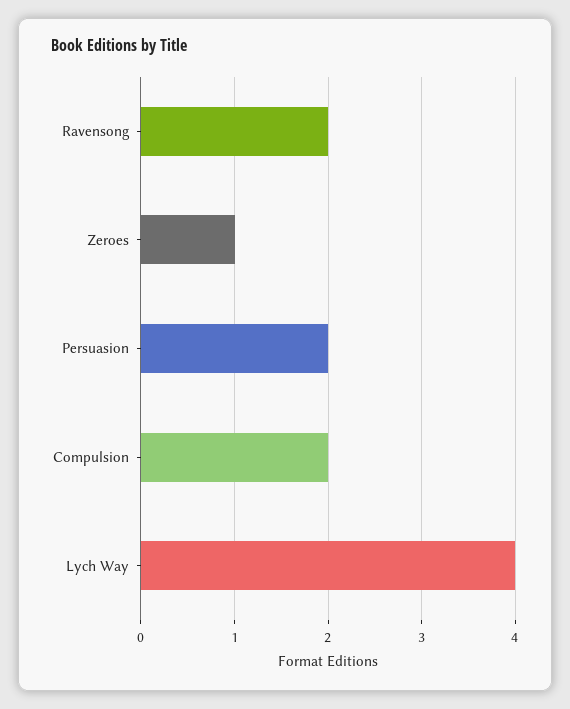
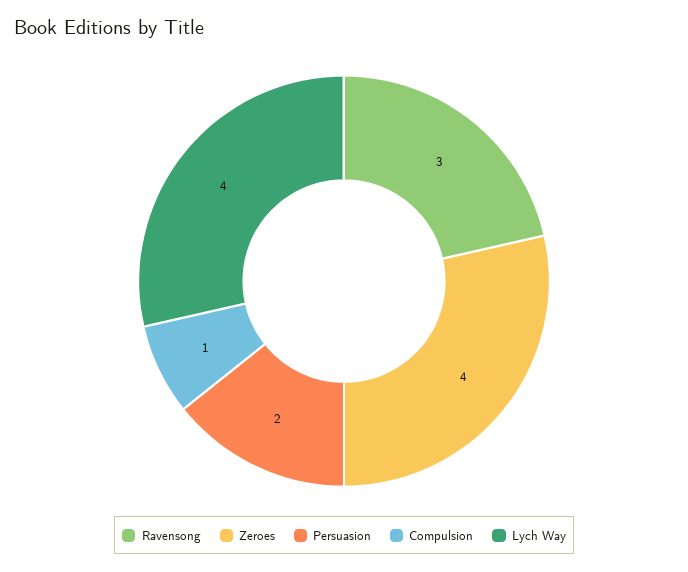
  {
-   "Ravensong": 2,
+   "Ravensong": 3,
-   "Zeroes": 1,
+   "Zeroes": 4,
    "Persuasion": 2,
-   "Compulsion": 2,
+   "Compulsion": 1,
    "Lych Way": 4
  }

